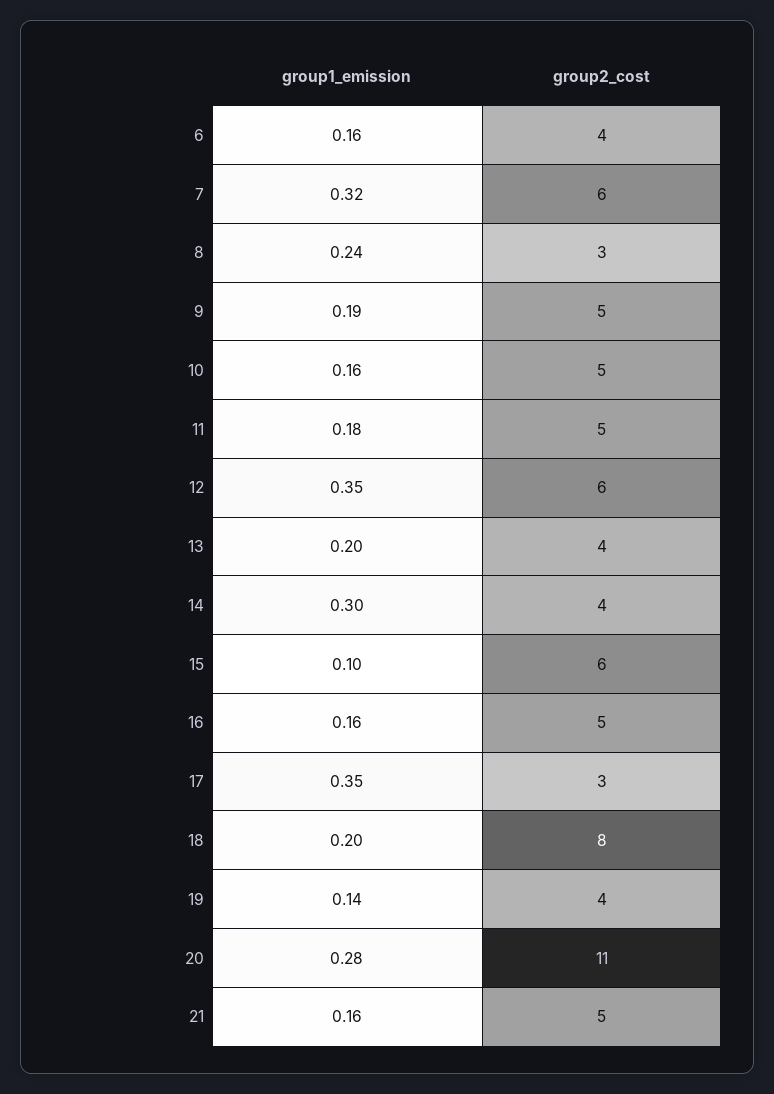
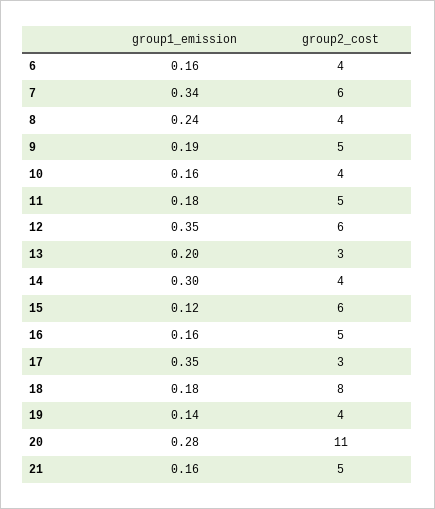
  {
    "group1_emission": {
      "6": 0.16,
-     "7": 0.32,
+     "7": 0.34,
      "8": 0.24,
      "9": 0.19,
      "10": 0.16,
      "11": 0.18,
      "12": 0.35,
      "13": 0.2,
      "14": 0.3,
-     "15": 0.1,
+     "15": 0.12,
      "16": 0.16,
      "17": 0.35,
-     "18": 0.2,
+     "18": 0.18,
      "19": 0.14,
      "20": 0.28,
      "21": 0.16
    },
    "group2_cost": {
      "6": 4,
      "7": 6,
-     "8": 3,
+     "8": 4,
      "9": 5,
-     "10": 5,
+     "10": 4,
      "11": 5,
      "12": 6,
-     "13": 4,
+     "13": 3,
      "14": 4,
      "15": 6,
      "16": 5,
      "17": 3,
      "18": 8,
      "19": 4,
      "20": 11,
      "21": 5
    }
  }

